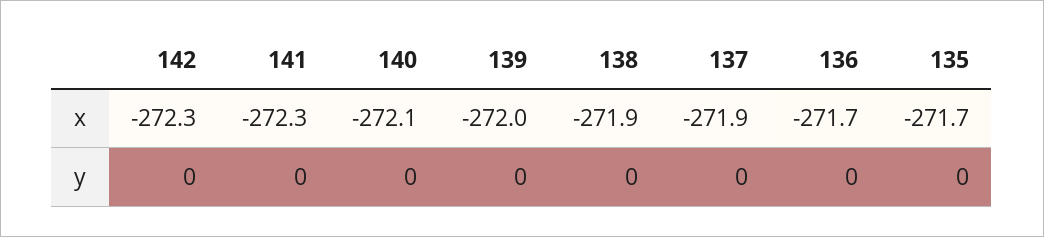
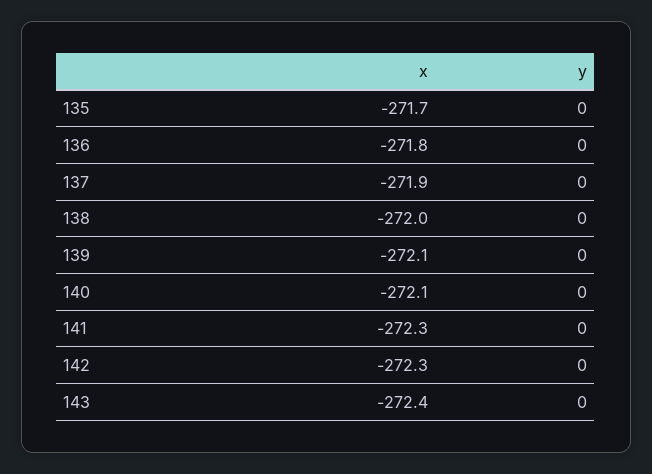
  {
    "142": {
      "x": -272.3,
      "y": 0
    },
    "141": {
      "x": -272.3,
      "y": 0
    },
    "140": {
      "x": -272.1,
      "y": 0
    },
    "139": {
-     "x": -272,
+     "x": -272.1,
      "y": 0
    },
    "138": {
-     "x": -271.9,
+     "x": -272,
      "y": 0
    },
    "137": {
      "x": -271.9,
      "y": 0
    },
    "136": {
-     "x": -271.7,
+     "x": -271.8,
      "y": 0
    },
    "135": {
      "x": -271.7,
      "y": 0
-   }
+   },
+   "143": {
+     "x": -272.4,
+     "y": 0
+   }
  }

